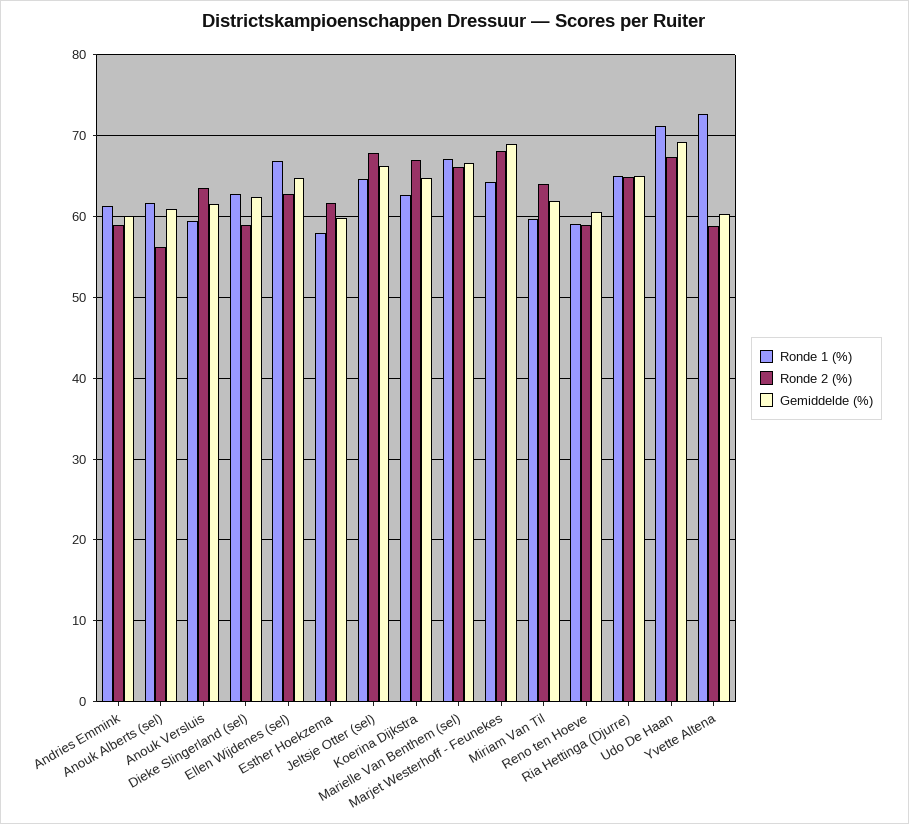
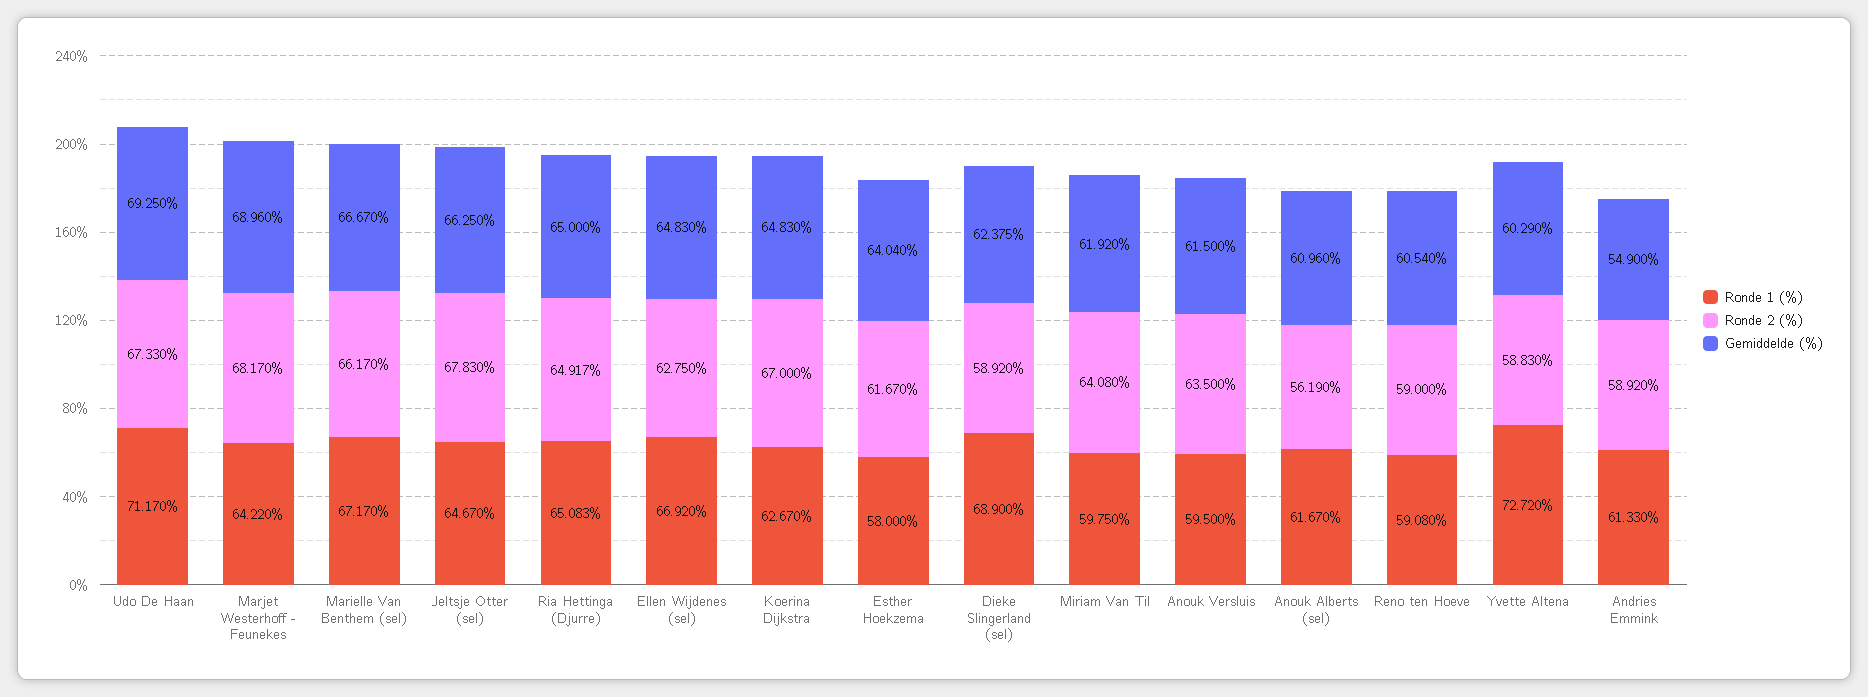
  {
    "Ronde 1 (%)": {
      "Andries Emmink": 61.33,
      "Anouk Alberts (sel)": 61.67,
      "Anouk Versluis": 59.5,
-     "Dieke Slingerland (sel)": 63,
+     "Dieke Slingerland (sel)": 68.9,
      "Ellen Wijdenes (sel)": 66.92,
      "Esther Hoekzema": 58,
      "Jeltsje Otter (sel)": 64.67,
      "Koerina Dijkstra": 62.67,
      "Marielle Van Benthem (sel)": 67.17,
      "Marjet Westerhoff - Feunekes": 64.22,
      "Miriam Van Til": 59.75,
      "Reno ten Hoeve": 59.08,
      "Ria Hettinga (Djurre)": 65.083,
      "Udo De Haan": 71.17,
      "Yvette Altena": 72.72
    },
    "Ronde 2 (%)": {
      "Andries Emmink": 58.92,
      "Anouk Alberts (sel)": 56.19,
      "Anouk Versluis": 63.5,
      "Dieke Slingerland (sel)": 58.92,
      "Ellen Wijdenes (sel)": 62.75,
      "Esther Hoekzema": 61.67,
      "Jeltsje Otter (sel)": 67.83,
      "Koerina Dijkstra": 67,
      "Marielle Van Benthem (sel)": 66.17,
      "Marjet Westerhoff - Feunekes": 68.17,
      "Miriam Van Til": 64.08,
      "Reno ten Hoeve": 59,
      "Ria Hettinga (Djurre)": 64.917,
      "Udo De Haan": 67.33,
      "Yvette Altena": 58.83
    },
    "Gemiddelde (%)": {
-     "Andries Emmink": 60,
+     "Andries Emmink": 54.9,
      "Anouk Alberts (sel)": 60.96,
      "Anouk Versluis": 61.5,
      "Dieke Slingerland (sel)": 62.375,
      "Ellen Wijdenes (sel)": 64.83,
-     "Esther Hoekzema": 60,
+     "Esther Hoekzema": 64.04,
      "Jeltsje Otter (sel)": 66.25,
      "Koerina Dijkstra": 64.83,
      "Marielle Van Benthem (sel)": 66.67,
      "Marjet Westerhoff - Feunekes": 68.96,
      "Miriam Van Til": 61.92,
      "Reno ten Hoeve": 60.54,
      "Ria Hettinga (Djurre)": 65,
      "Udo De Haan": 69.25,
      "Yvette Altena": 60.29
    }
  }

